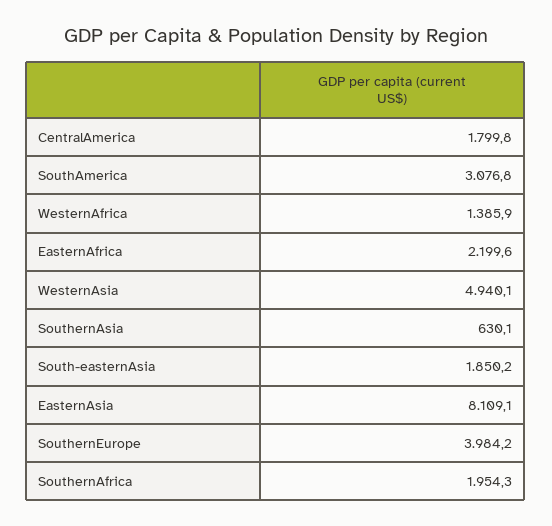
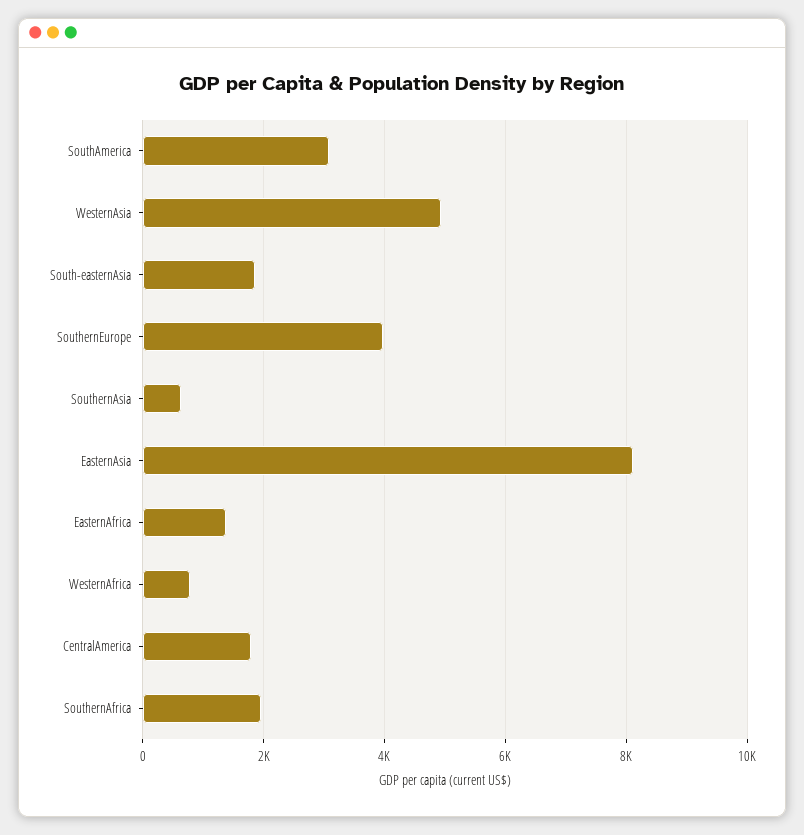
  {
    "CentralAmerica": 1799.8,
    "SouthAmerica": 3076.8,
-   "WesternAfrica": 1385.9,
+   "WesternAfrica": 800,
-   "EasternAfrica": 2199.6,
+   "EasternAfrica": 1400,
    "WesternAsia": 4940.1,
    "SouthernAsia": 630.1,
    "South-easternAsia": 1850.2,
    "EasternAsia": 8109.1,
    "SouthernEurope": 3984.2,
    "SouthernAfrica": 1954.3
  }

